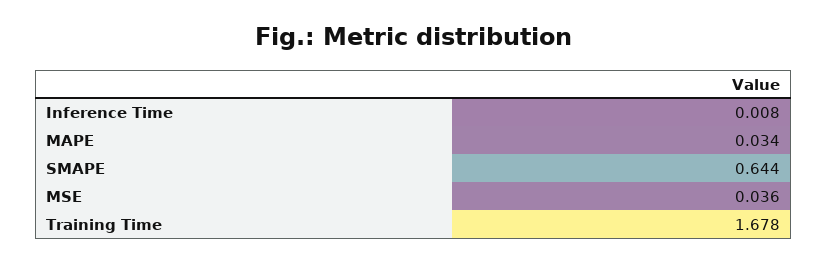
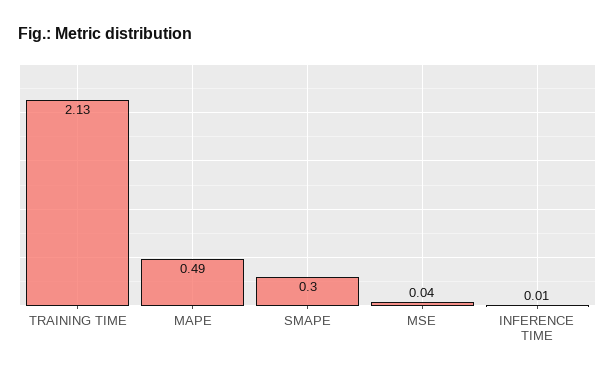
  {
    "Inference Time": 0.008,
-   "MAPE": 0.034,
+   "MAPE": 0.49,
-   "SMAPE": 0.644,
+   "SMAPE": 0.3,
    "MSE": 0.036,
-   "Training Time": 1.678
+   "Training Time": 2.13
  }

